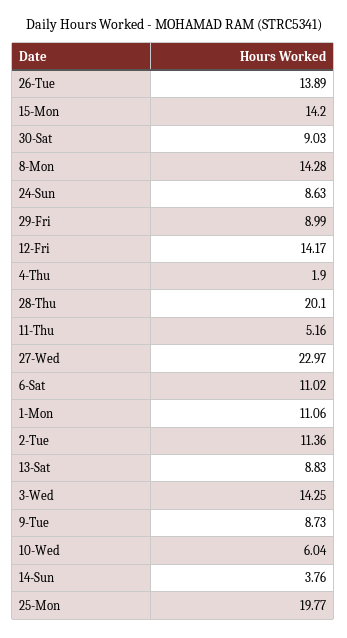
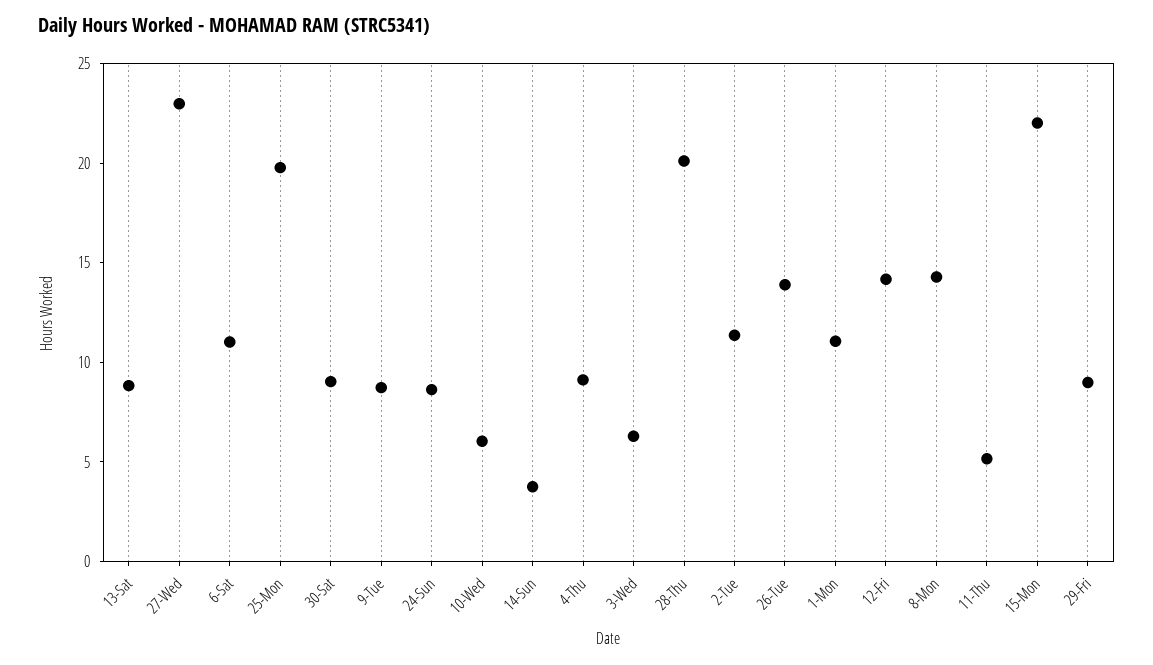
  {
    "26-Tue": 13.89,
-   "15-Mon": 14.2,
+   "15-Mon": 22,
    "30-Sat": 9.03,
    "8-Mon": 14.28,
    "24-Sun": 8.63,
    "29-Fri": 8.99,
    "12-Fri": 14.17,
-   "4-Thu": 1.9,
+   "4-Thu": 9,
    "28-Thu": 20.1,
    "11-Thu": 5.16,
    "27-Wed": 22.97,
    "6-Sat": 11.02,
    "1-Mon": 11.06,
    "2-Tue": 11.36,
    "13-Sat": 8.83,
-   "3-Wed": 14.25,
+   "3-Wed": 6,
    "9-Tue": 8.73,
    "10-Wed": 6.04,
    "14-Sun": 3.76,
    "25-Mon": 19.77
  }

